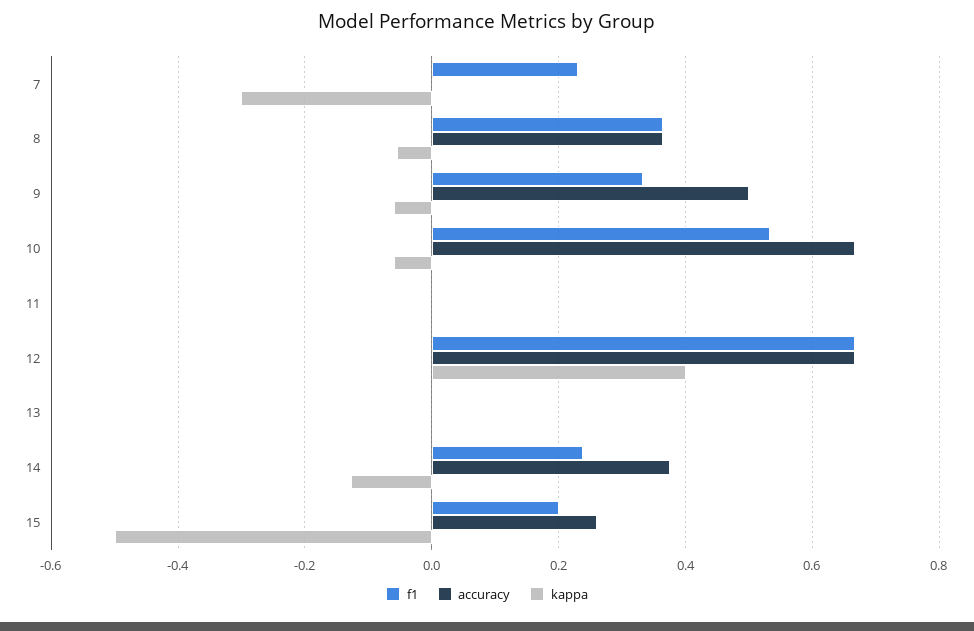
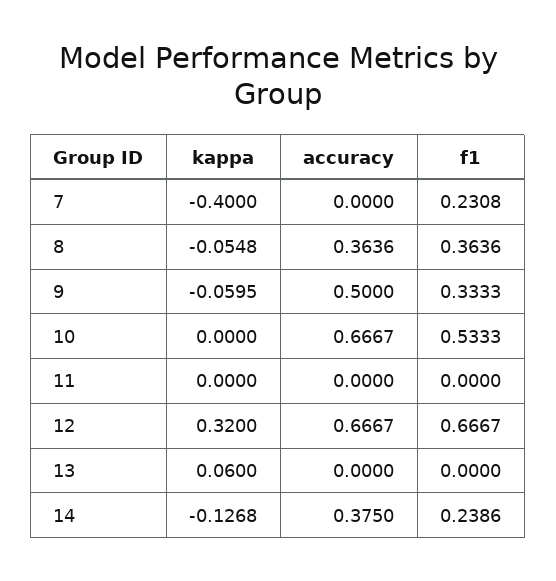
  {
    "f1": {
      "7": 0.2308,
      "8": 0.3636,
      "9": 0.3333,
      "10": 0.5333,
      "11": 0,
      "12": 0.6667,
      "13": 0,
-     "14": 0.2386,
+     "14": 0.2386
-     "15": 0.2
    },
    "accuracy": {
      "7": 0,
      "8": 0.3636,
      "9": 0.5,
      "10": 0.6667,
      "11": 0,
      "12": 0.6667,
      "13": 0,
-     "14": 0.375,
+     "14": 0.375
-     "15": 0.26
    },
    "kappa": {
-     "7": -0.3,
+     "7": -0.4,
      "8": -0.0548,
      "9": -0.0595,
-     "10": -0.06,
+     "10": 0,
      "11": 0,
-     "12": 0.4,
+     "12": 0.32,
-     "13": 0,
+     "13": 0.06,
-     "14": -0.1268,
+     "14": -0.1268
-     "15": -0.5
    }
  }

